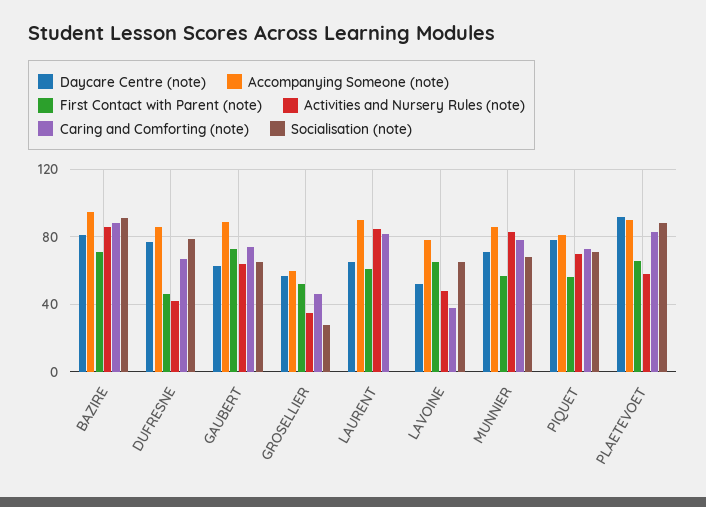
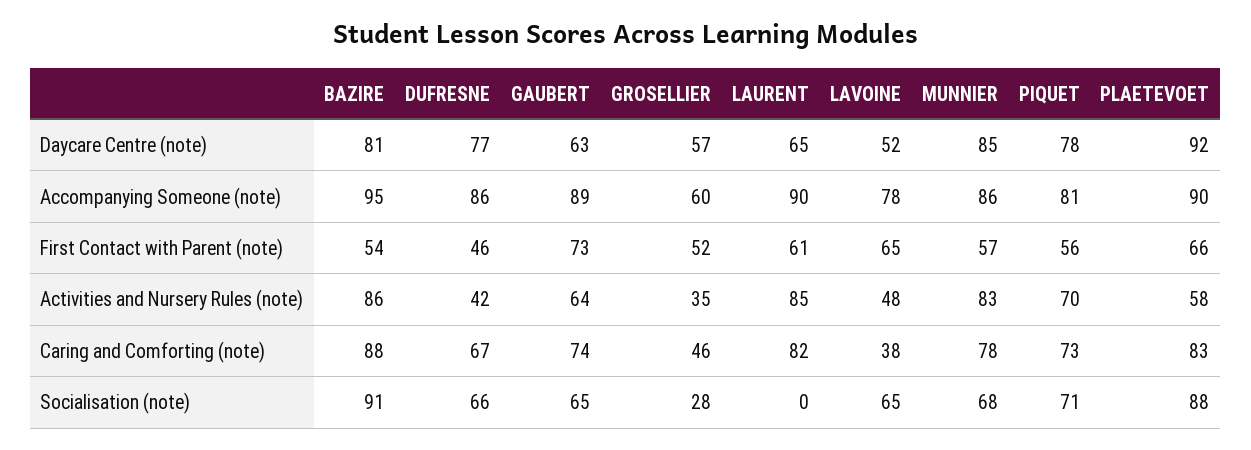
  {
    "Daycare Centre (note)": {
      "BAZIRE": 81,
      "DUFRESNE": 77,
      "GAUBERT": 63,
      "GROSELLIER": 57,
      "LAURENT": 65,
      "LAVOINE": 52,
-     "MUNNIER": 70,
+     "MUNNIER": 85,
      "PIQUET": 78,
      "PLAETEVOET": 92
    },
    "Accompanying Someone (note)": {
      "BAZIRE": 95,
      "DUFRESNE": 86,
      "GAUBERT": 89,
      "GROSELLIER": 60,
      "LAURENT": 90,
      "LAVOINE": 78,
      "MUNNIER": 86,
      "PIQUET": 81,
      "PLAETEVOET": 90
    },
    "First Contact with Parent (note)": {
-     "BAZIRE": 70,
+     "BAZIRE": 54,
      "DUFRESNE": 46,
      "GAUBERT": 73,
      "GROSELLIER": 52,
      "LAURENT": 61,
      "LAVOINE": 65,
      "MUNNIER": 57,
      "PIQUET": 56,
      "PLAETEVOET": 66
    },
    "Activities and Nursery Rules (note)": {
      "BAZIRE": 86,
      "DUFRESNE": 42,
      "GAUBERT": 64,
      "GROSELLIER": 35,
      "LAURENT": 85,
      "LAVOINE": 48,
      "MUNNIER": 83,
      "PIQUET": 70,
      "PLAETEVOET": 58
    },
    "Caring and Comforting (note)": {
      "BAZIRE": 88,
      "DUFRESNE": 67,
      "GAUBERT": 74,
      "GROSELLIER": 46,
      "LAURENT": 82,
      "LAVOINE": 38,
      "MUNNIER": 78,
      "PIQUET": 73,
      "PLAETEVOET": 83
    },
    "Socialisation (note)": {
      "BAZIRE": 91,
-     "DUFRESNE": 80,
+     "DUFRESNE": 66,
      "GAUBERT": 65,
      "GROSELLIER": 28,
      "LAURENT": 0,
      "LAVOINE": 65,
      "MUNNIER": 68,
      "PIQUET": 71,
      "PLAETEVOET": 88
    }
  }

